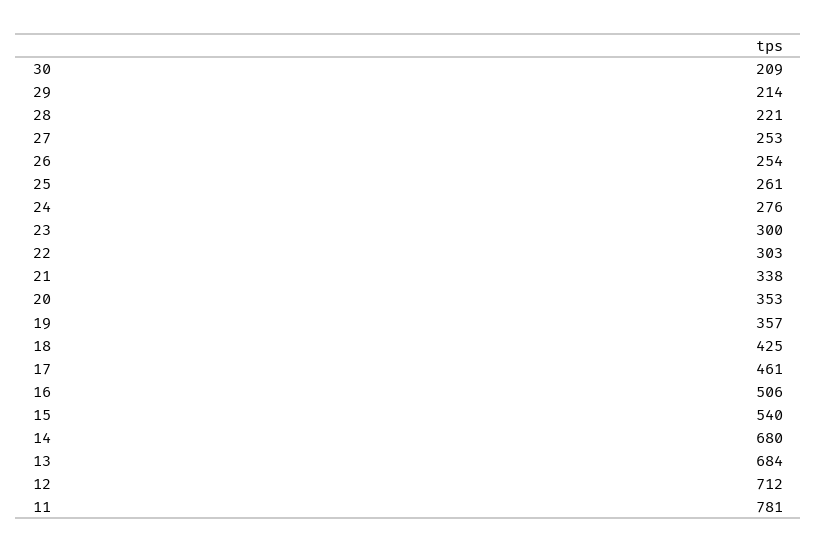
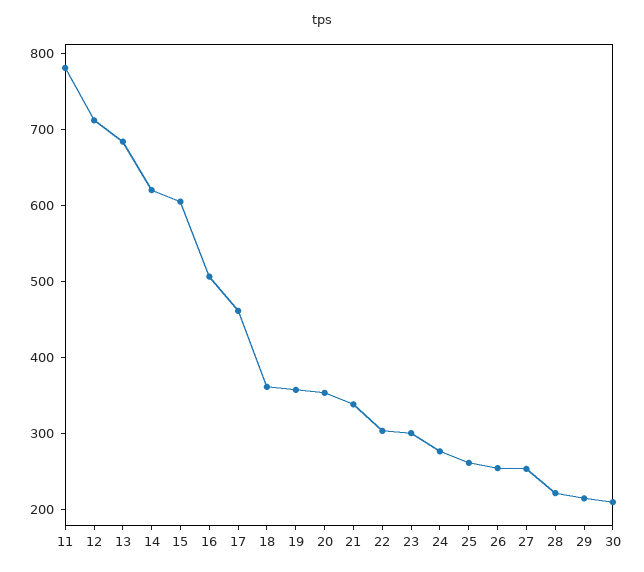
  {
    "30": 209,
    "29": 214,
    "28": 221,
    "27": 253,
    "26": 254,
    "25": 261,
    "24": 276,
    "23": 300,
    "22": 303,
    "21": 338,
    "20": 353,
    "19": 357,
-   "18": 425,
+   "18": 360,
    "17": 461,
    "16": 506,
-   "15": 540,
+   "15": 600,
-   "14": 680,
+   "14": 620,
    "13": 684,
    "12": 712,
    "11": 781
  }

